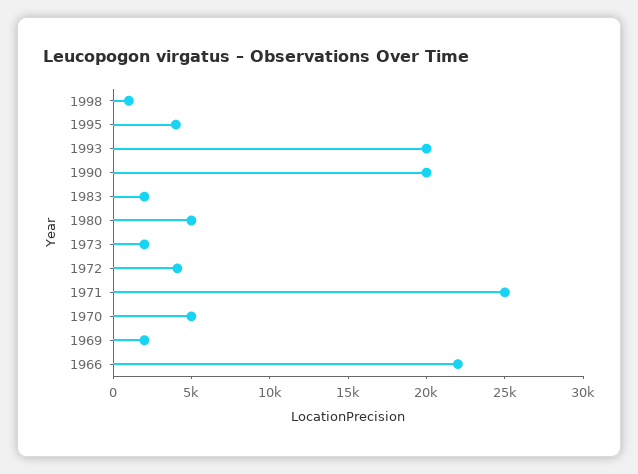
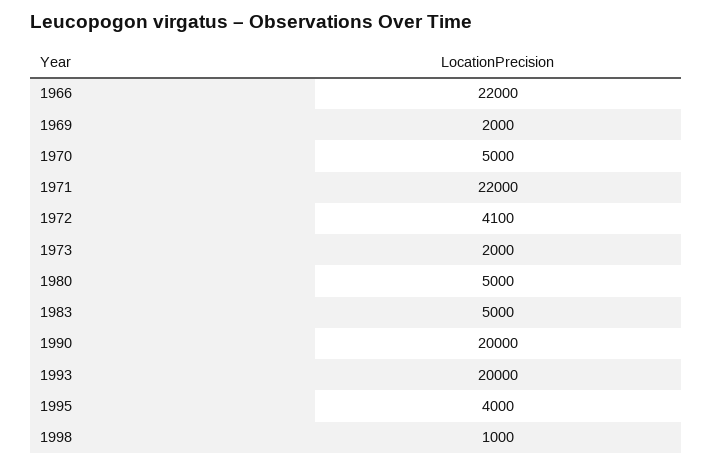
  {
    "1998": 1000,
    "1995": 4000,
    "1993": 20000,
    "1990": 20000,
-   "1983": 2000,
+   "1983": 5000,
    "1980": 5000,
    "1973": 2000,
    "1972": 4100,
-   "1971": 25000,
+   "1971": 22000,
    "1970": 5000,
    "1969": 2000,
    "1966": 22000
  }

